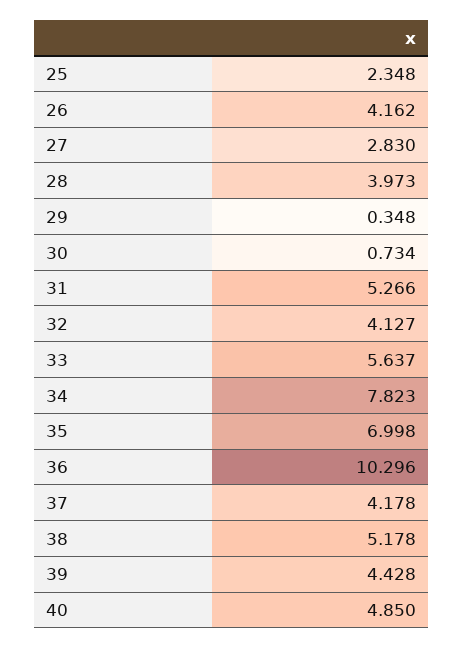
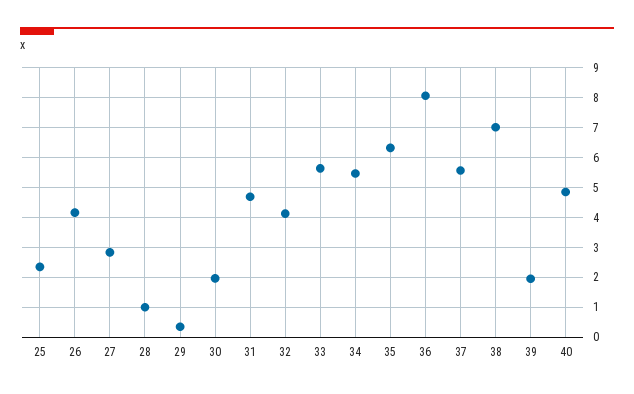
  {
    "25": 2.348,
    "26": 4.162,
    "27": 2.83,
-   "28": 3.973,
+   "28": 1,
    "29": 0.348,
-   "30": 0.734,
+   "30": 2,
-   "31": 5.266,
+   "31": 4.75,
    "32": 4.127,
    "33": 5.637,
-   "34": 7.823,
+   "34": 5.5,
-   "35": 6.998,
+   "35": 6.25,
-   "36": 10.296,
+   "36": 8,
-   "37": 4.178,
+   "37": 5.5,
-   "38": 5.178,
+   "38": 7,
-   "39": 4.428,
+   "39": 2,
    "40": 4.85
  }

